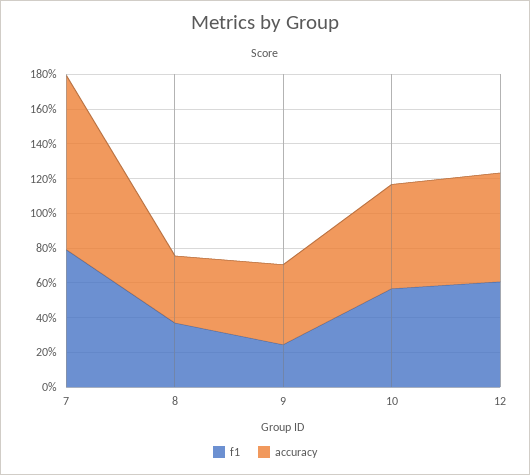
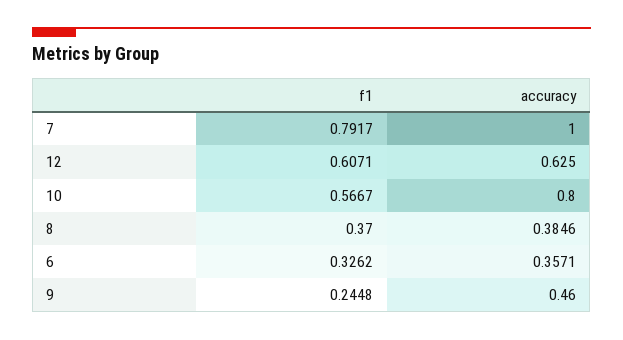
  {
    "f1": {
      "7": 0.7917,
      "8": 0.37,
      "9": 0.2448,
      "10": 0.5667,
-     "12": 0.6071
+     "12": 0.6071,
+     "6": 0.3262
    },
    "accuracy": {
      "7": 1,
      "8": 0.3846,
      "9": 0.46,
-     "10": 0.6,
+     "10": 0.8,
-     "12": 0.625
+     "12": 0.625,
+     "6": 0.3571
    }
  }

